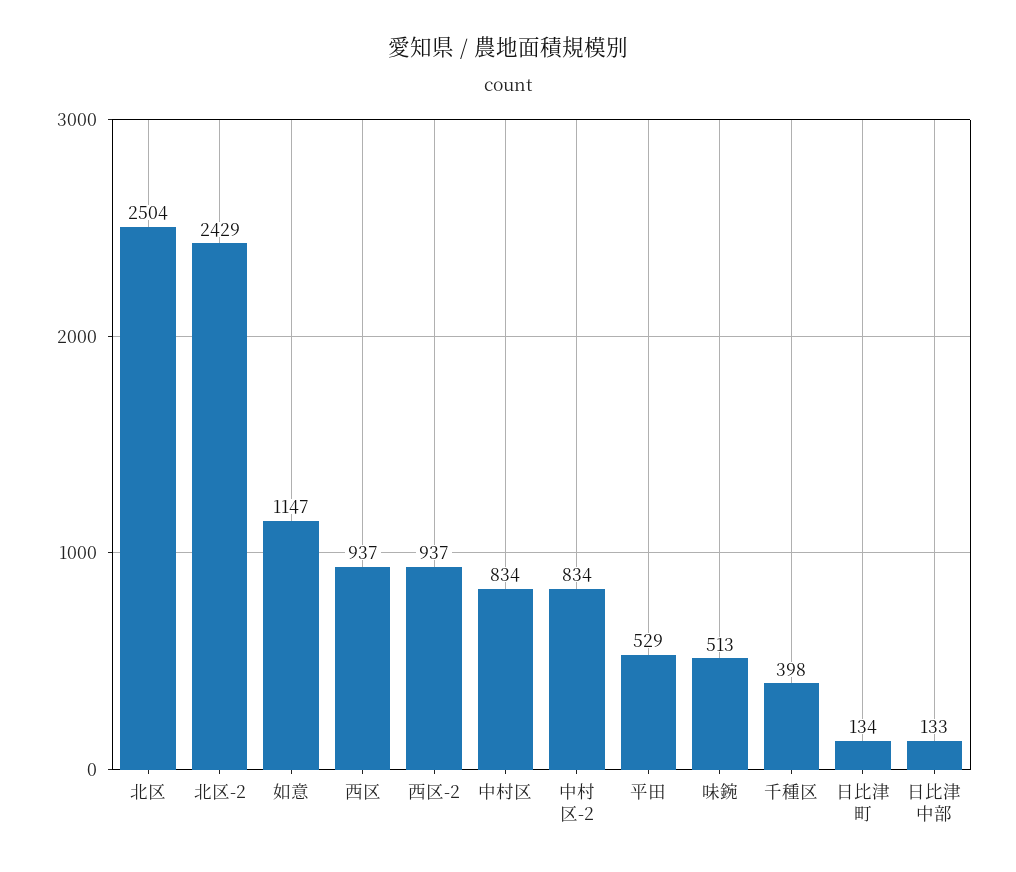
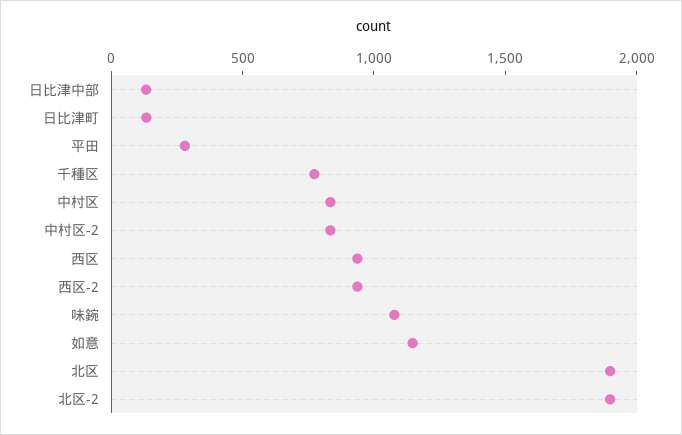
  {
-   "北区": 2504,
+   "北区": 1900,
-   "北区-2": 2429,
+   "北区-2": 1900,
    "如意": 1147,
    "西区": 937,
    "西区-2": 937,
    "中村区": 834,
    "中村区-2": 834,
-   "平田": 529,
+   "平田": 300,
-   "味鋺": 513,
+   "味鋺": 1100,
-   "千種区": 398,
+   "千種区": 800,
    "日比津町": 134,
    "日比津中部": 133
  }

